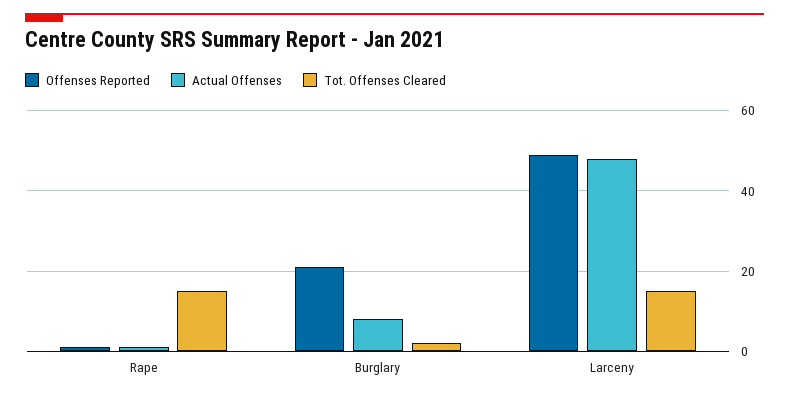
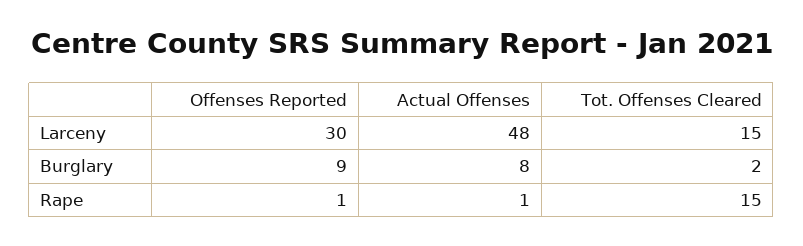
  {
    "Offenses Reported": {
      "Rape": 1,
-     "Burglary": 20,
+     "Burglary": 9,
-     "Larceny": 50
+     "Larceny": 30
    },
    "Actual Offenses": {
      "Rape": 1,
      "Burglary": 8,
      "Larceny": 48
    },
    "Tot. Offenses Cleared": {
      "Rape": 15,
      "Burglary": 2,
      "Larceny": 15
    }
  }

